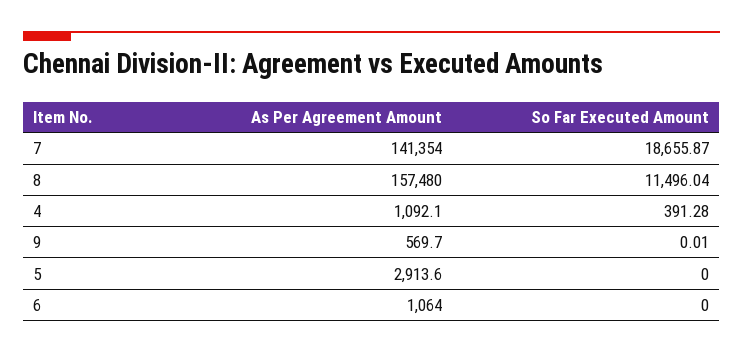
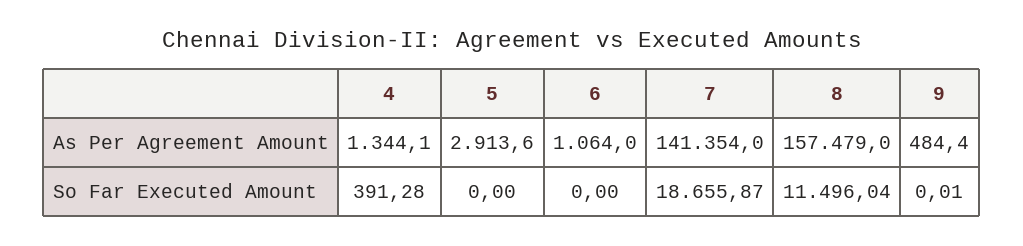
  {
    "As Per Agreement Amount": {
      "7": 141354,
-     "8": 157480,
+     "8": 157479,
-     "4": 1092.1,
+     "4": 1344.1,
-     "9": 569.7,
+     "9": 484.4,
      "5": 2913.6,
      "6": 1064
    },
    "So Far Executed Amount": {
      "7": 18655.87,
      "8": 11496.04,
      "4": 391.28,
      "9": 0.01,
      "5": 0,
      "6": 0
    }
  }

